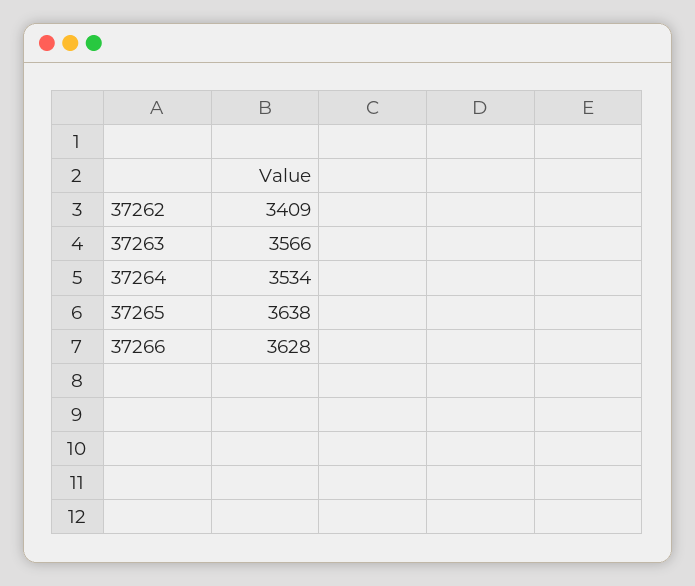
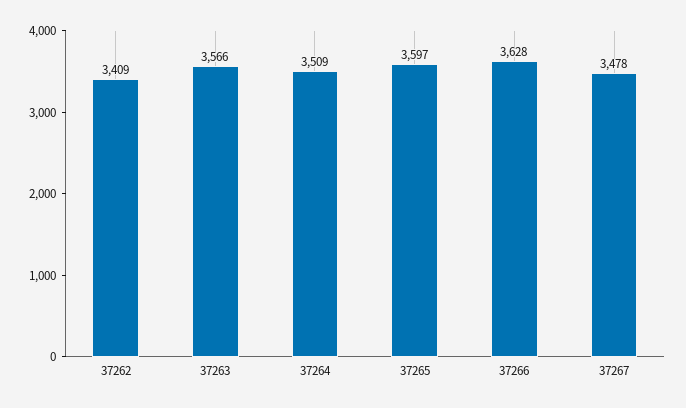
  {
    "37262": 3409,
    "37263": 3566,
-   "37264": 3534,
+   "37264": 3509,
-   "37265": 3638,
+   "37265": 3597,
-   "37266": 3628
+   "37266": 3628,
+   "37267": 3478
  }

